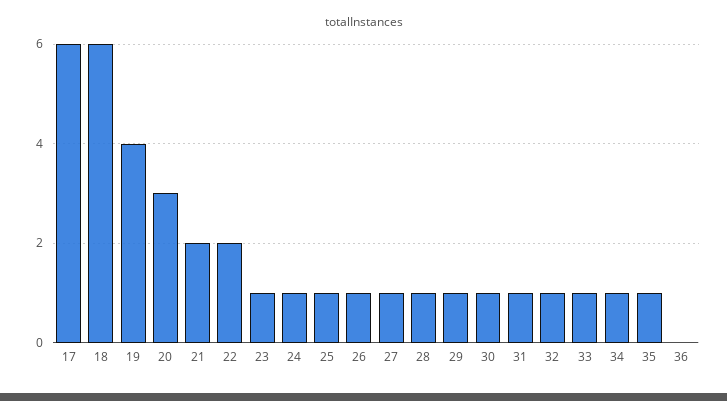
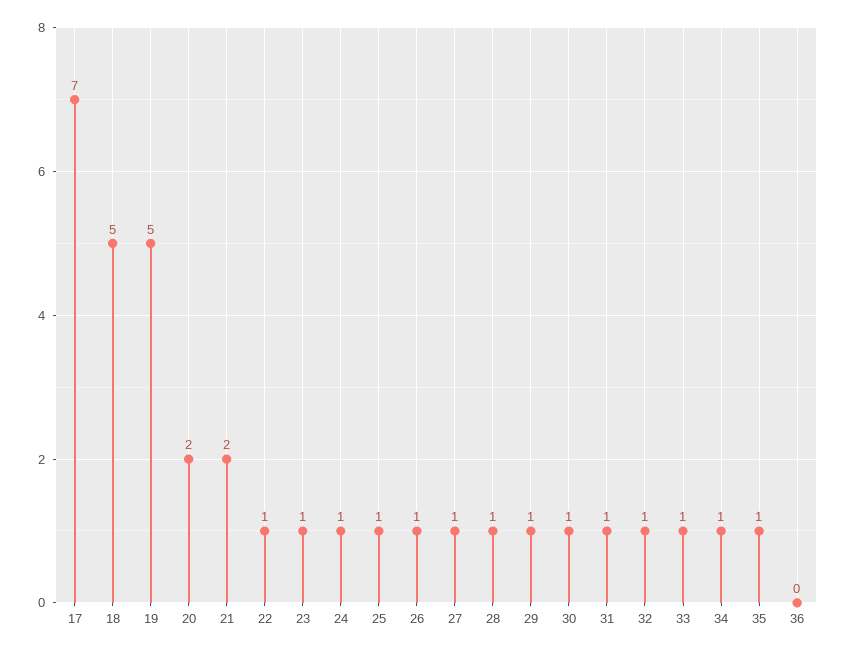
  {
-   "17": 6,
+   "17": 7,
-   "18": 6,
+   "18": 5,
-   "19": 4,
+   "19": 5,
-   "20": 3,
+   "20": 2,
    "21": 2,
-   "22": 2,
+   "22": 1,
    "23": 1,
    "24": 1,
    "25": 1,
    "26": 1,
    "27": 1,
    "28": 1,
    "29": 1,
    "30": 1,
    "31": 1,
    "32": 1,
    "33": 1,
    "34": 1,
    "35": 1,
    "36": 0
  }

